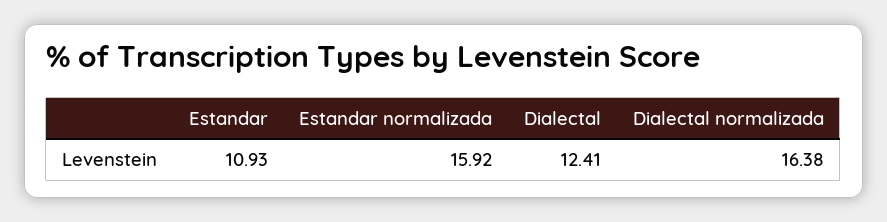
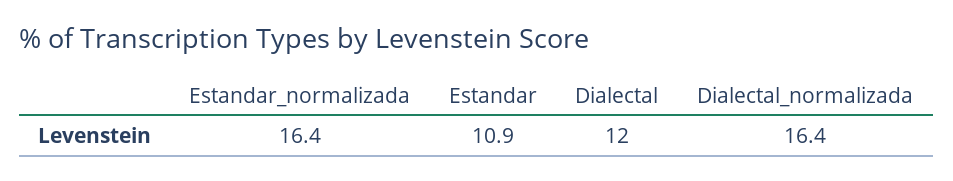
  {
    "Estandar": 10.93,
-   "Estandar normalizada": 15.92,
+   "Estandar normalizada": 16.4,
-   "Dialectal": 12.41,
+   "Dialectal": 12,
    "Dialectal normalizada": 16.38
  }

